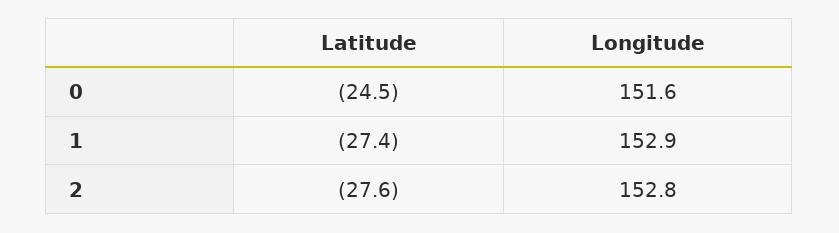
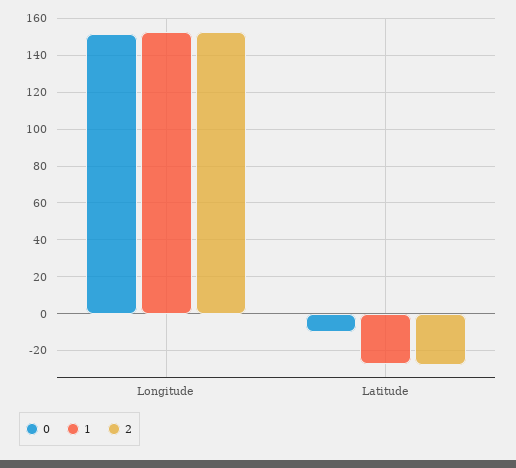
  {
    "0": {
-     "Latitude": -24.5,
+     "Latitude": -10,
      "Longitude": 151.6
    },
    "1": {
      "Latitude": -27.4,
      "Longitude": 152.9
    },
    "2": {
      "Latitude": -27.6,
      "Longitude": 152.8
    }
  }

